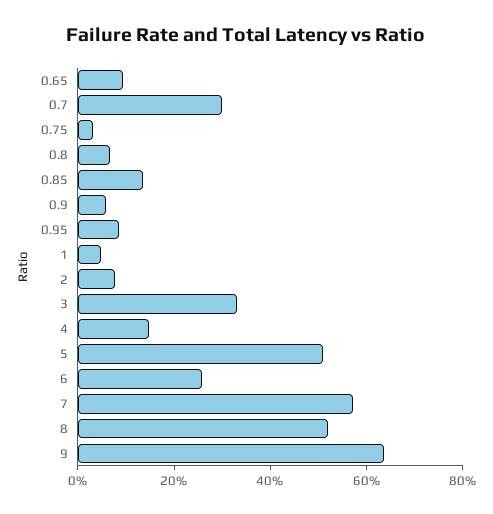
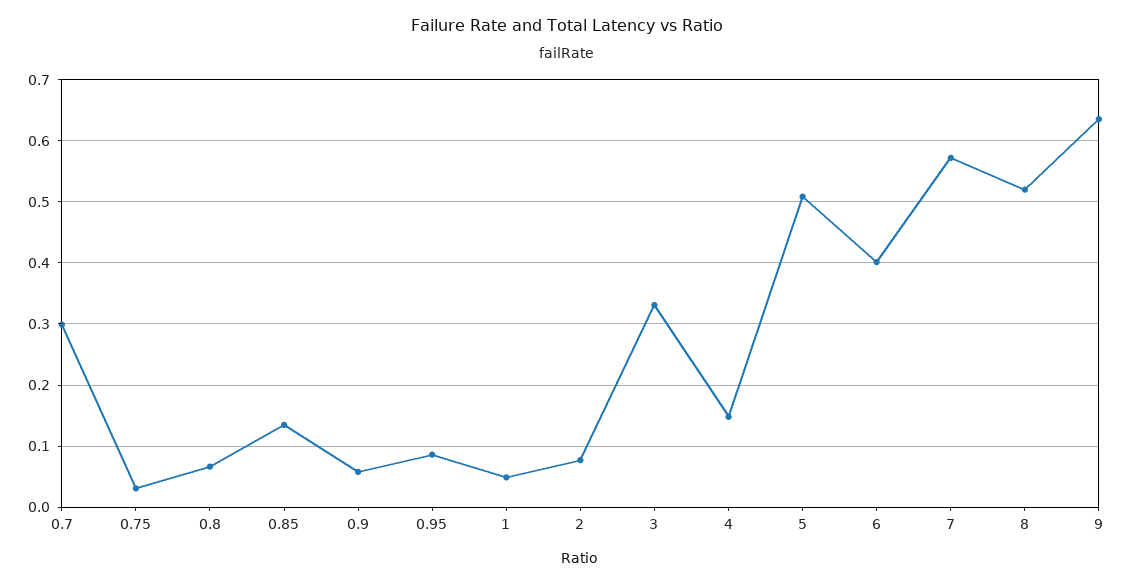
  {
-   "0.65": 0.1,
    "0.7": 0.3,
    "0.75": 0.03,
    "0.8": 0.07,
    "0.85": 0.13,
    "0.9": 0.06,
    "0.95": 0.09,
    "1": 0.05,
    "2": 0.08,
    "3": 0.33,
    "4": 0.15,
    "5": 0.51,
-   "6": 0.25,
+   "6": 0.4,
    "7": 0.57,
    "8": 0.52,
    "9": 0.64
  }

